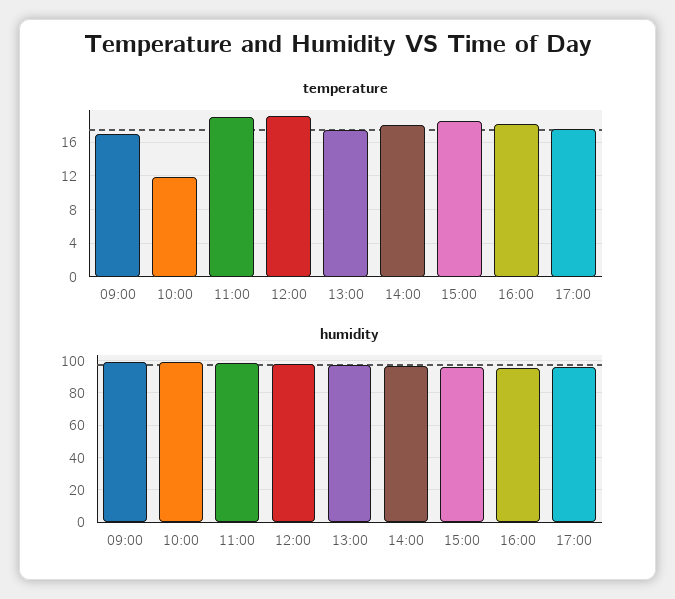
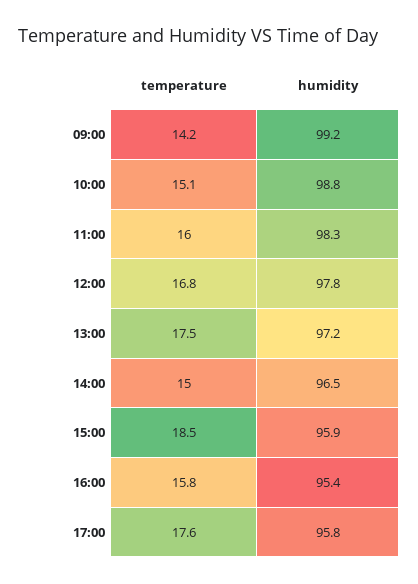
  {
    "temperature": {
-     "09:00": 17,
+     "09:00": 14.2,
-     "10:00": 12,
+     "10:00": 15.1,
-     "11:00": 19,
+     "11:00": 16,
-     "12:00": 19,
+     "12:00": 16.8,
      "13:00": 17.5,
-     "14:00": 18,
+     "14:00": 15,
      "15:00": 18.5,
-     "16:00": 18,
+     "16:00": 15.8,
      "17:00": 17.6
    },
    "humidity": {
      "09:00": 99.2,
      "10:00": 98.8,
      "11:00": 98.3,
      "12:00": 97.8,
      "13:00": 97.2,
      "14:00": 96.5,
      "15:00": 95.9,
      "16:00": 95.4,
      "17:00": 95.8
    }
  }

